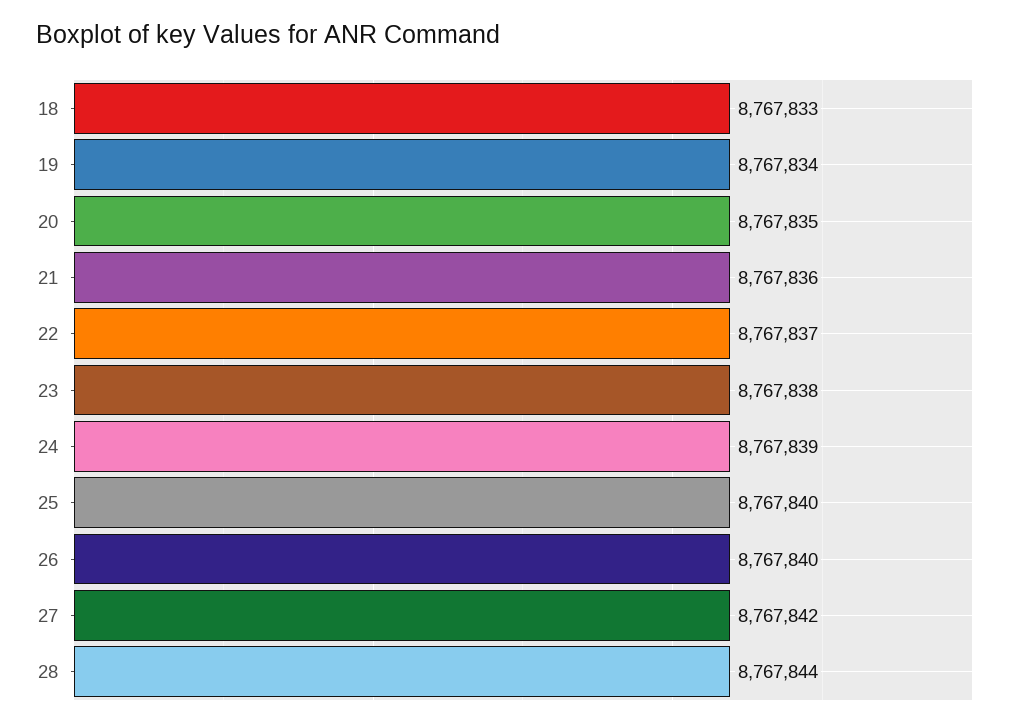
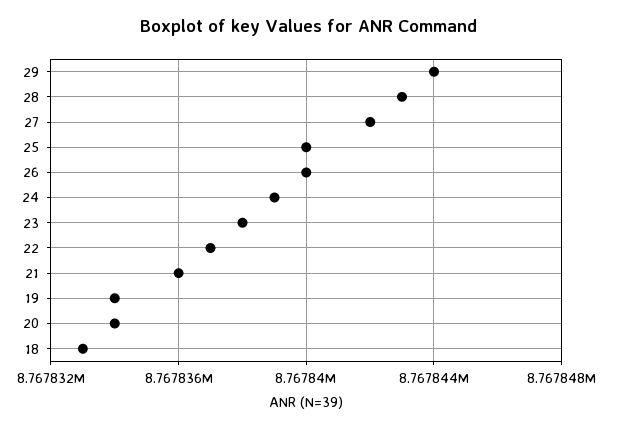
  {
    "18": 8767833,
    "19": 8767834,
-   "20": 8767835,
+   "20": 8767834,
    "21": 8767836,
    "22": 8767837,
    "23": 8767838,
    "24": 8767839,
    "25": 8767840,
    "26": 8767840,
    "27": 8767842,
-   "28": 8767844
+   "28": 8767843,
+   "29": 8767844
  }

